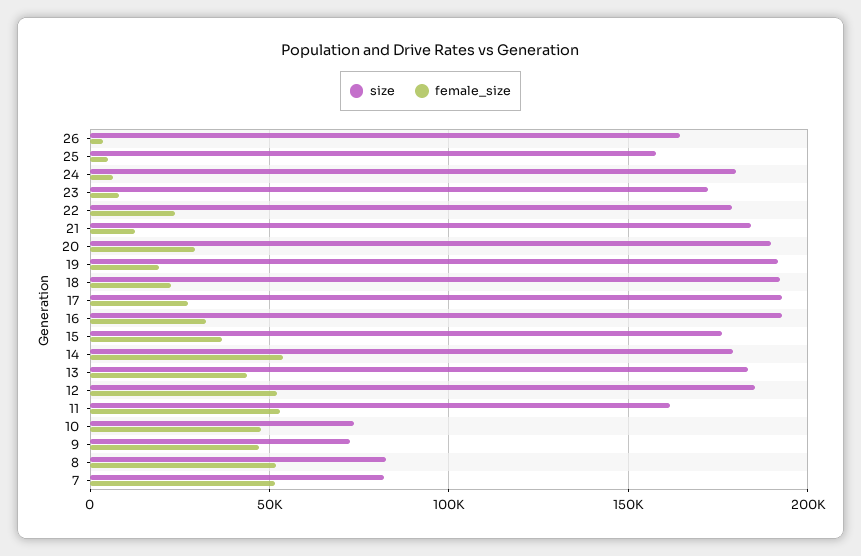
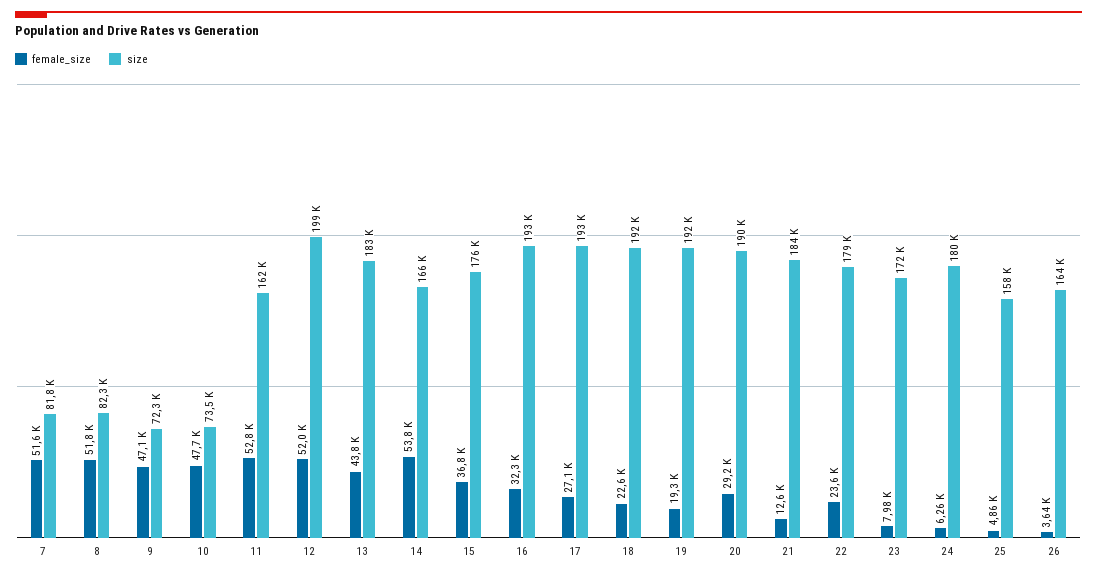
  {
    "size": {
      "26": 164000,
      "25": 158000,
      "24": 180000,
      "23": 172000,
      "22": 179000,
      "21": 184000,
      "20": 190000,
      "19": 192000,
      "18": 192000,
      "17": 193000,
      "16": 193000,
      "15": 176000,
-     "14": 180000,
+     "14": 166000,
      "13": 183000,
-     "12": 185000,
+     "12": 199000,
      "11": 162000,
      "10": 73500,
      "9": 72300,
      "8": 82300,
      "7": 81800
    },
    "female_size": {
      "26": 3640,
      "25": 4860,
      "24": 6260,
      "23": 7980,
      "22": 23600,
      "21": 12600,
      "20": 29200,
      "19": 19300,
      "18": 22600,
      "17": 27100,
      "16": 32300,
      "15": 36800,
      "14": 53800,
      "13": 43800,
      "12": 52000,
      "11": 52800,
      "10": 47700,
      "9": 47100,
      "8": 51800,
      "7": 51600
    }
  }

